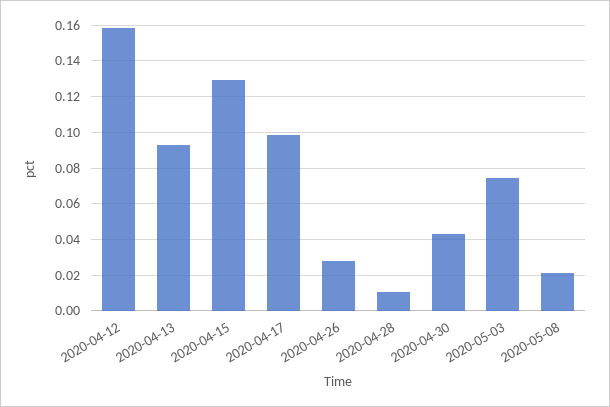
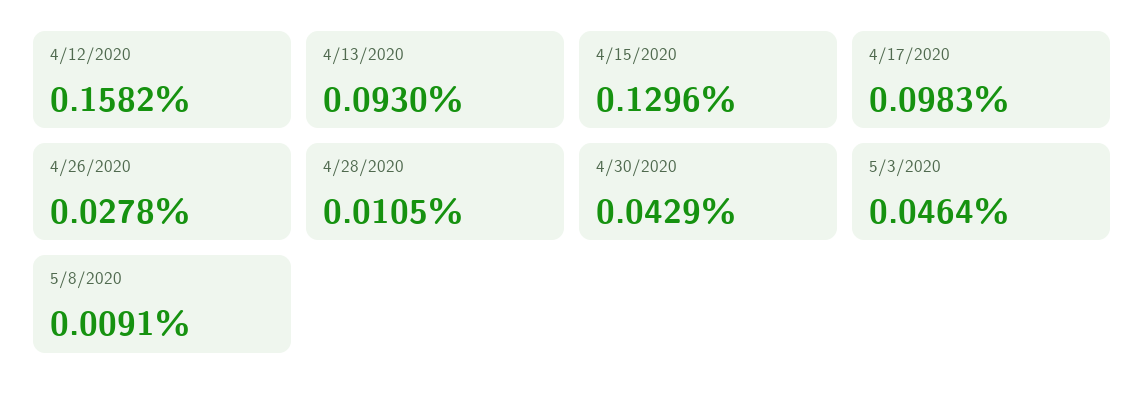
  {
    "2020-04-12": 0.1582,
    "2020-04-13": 0.093,
    "2020-04-15": 0.1296,
    "2020-04-17": 0.0983,
    "2020-04-26": 0.0278,
    "2020-04-28": 0.0105,
    "2020-04-30": 0.0429,
-   "2020-05-03": 0.075,
+   "2020-05-03": 0.0464,
-   "2020-05-08": 0.02
+   "2020-05-08": 0.0091
  }

